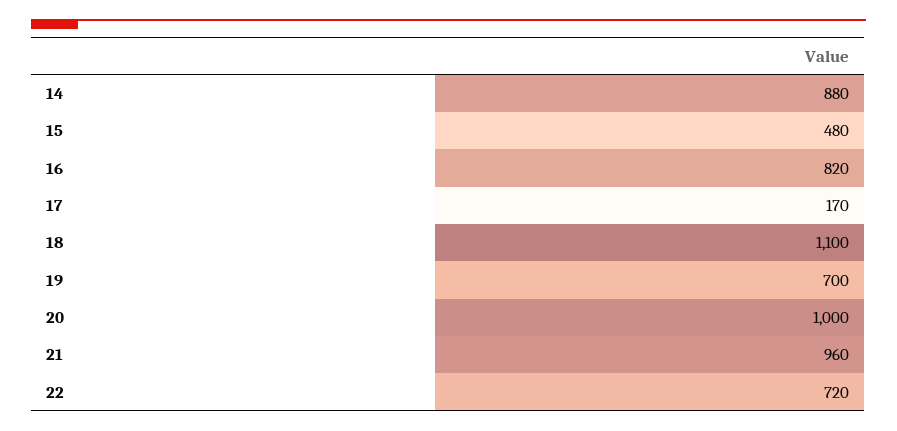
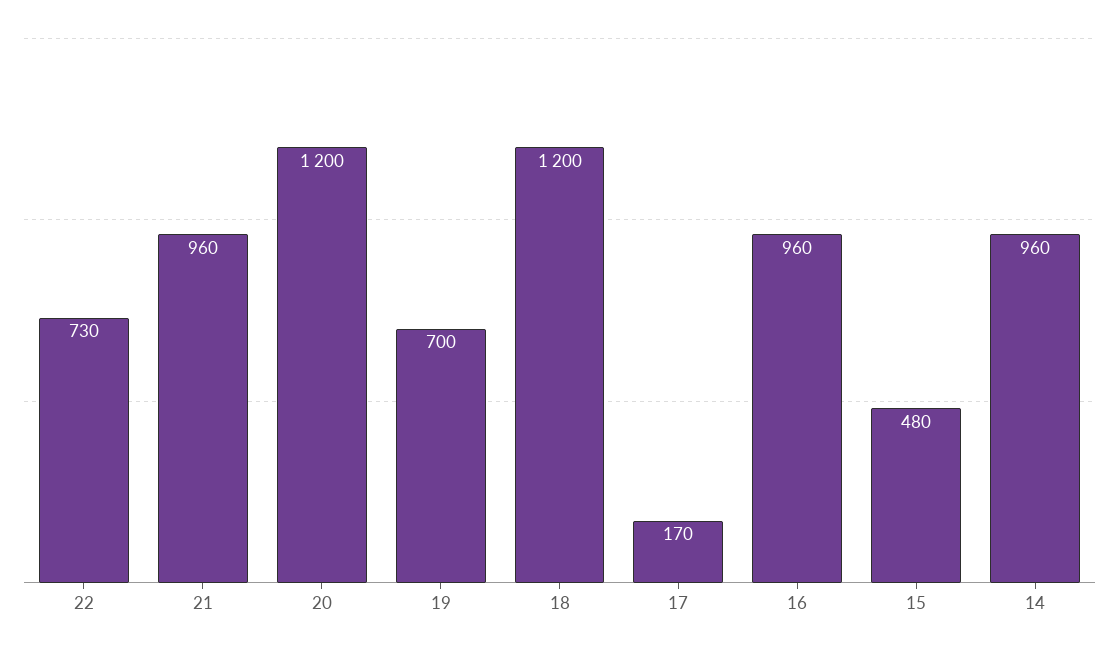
  {
-   "14": 880,
+   "14": 960,
    "15": 480,
-   "16": 820,
+   "16": 960,
    "17": 170,
-   "18": 1100,
+   "18": 1200,
    "19": 700,
-   "20": 1000,
+   "20": 1200,
    "21": 960,
-   "22": 720
+   "22": 730
  }

